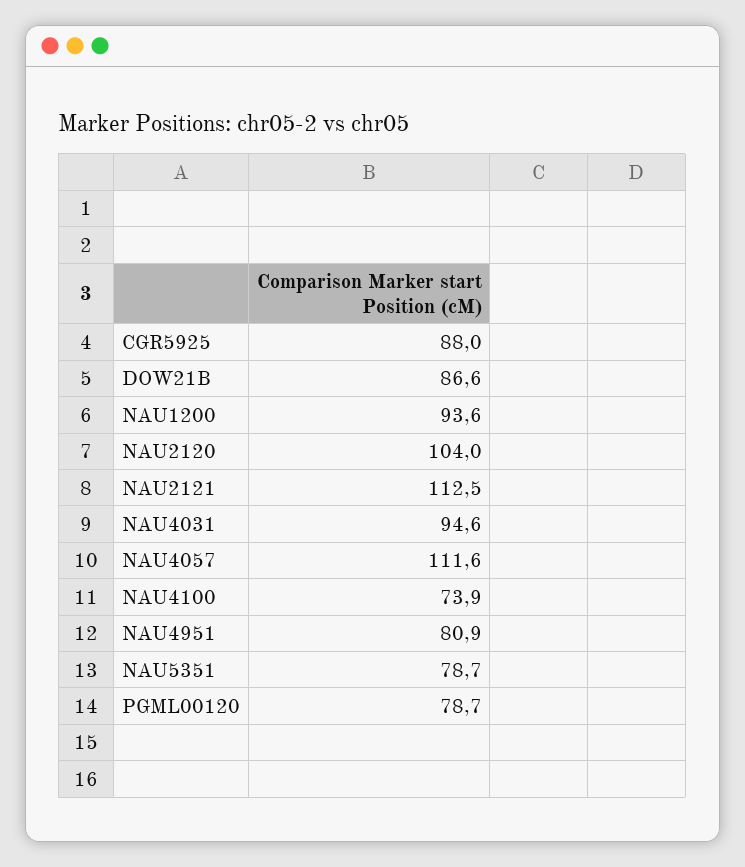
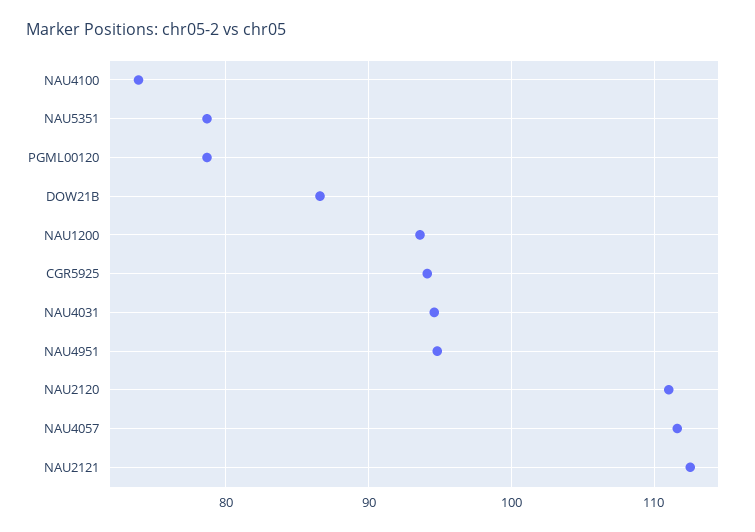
  {
-   "CGR5925": 88,
+   "CGR5925": 94,
    "DOW21B": 86.6,
    "NAU1200": 93.6,
-   "NAU2120": 104,
+   "NAU2120": 111,
    "NAU2121": 112.5,
    "NAU4031": 94.6,
    "NAU4057": 111.6,
    "NAU4100": 73.9,
-   "NAU4951": 80.9,
+   "NAU4951": 95,
    "NAU5351": 78.7,
    "PGML00120": 78.7
  }

